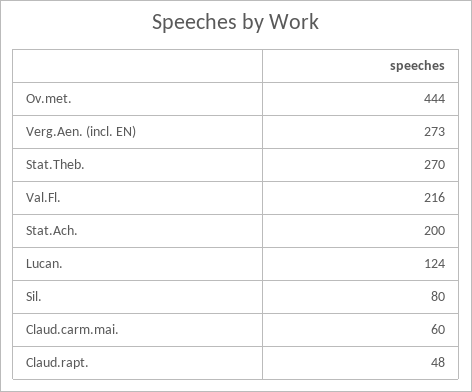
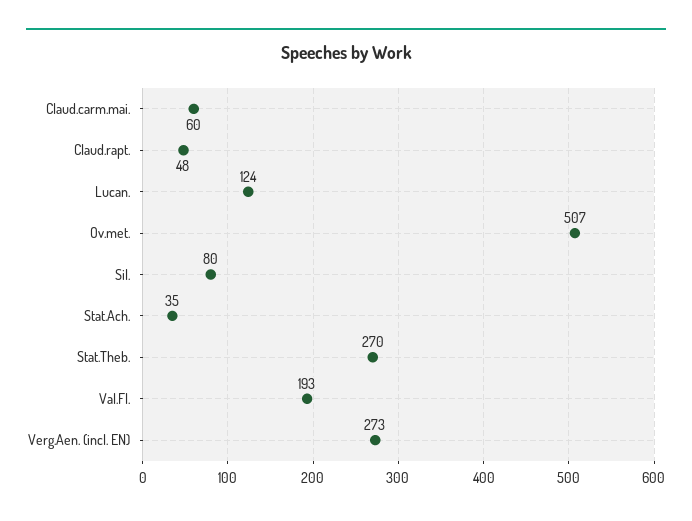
  {
-   "Ov.met.": 444,
+   "Ov.met.": 507,
    "Verg.Aen. (incl. EN)": 273,
    "Stat.Theb.": 270,
-   "Val.Fl.": 216,
+   "Val.Fl.": 193,
-   "Stat.Ach.": 200,
+   "Stat.Ach.": 35,
    "Lucan.": 124,
    "Sil.": 80,
    "Claud.carm.mai.": 60,
    "Claud.rapt.": 48
  }

